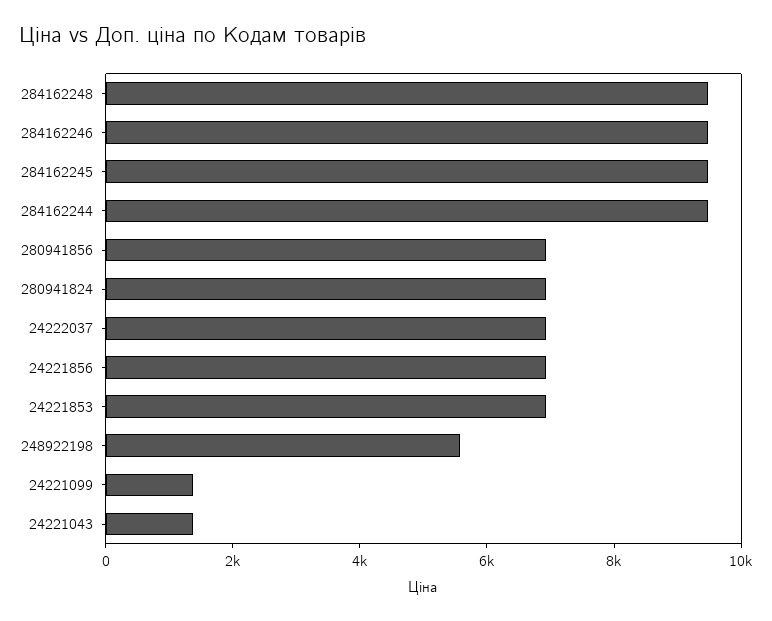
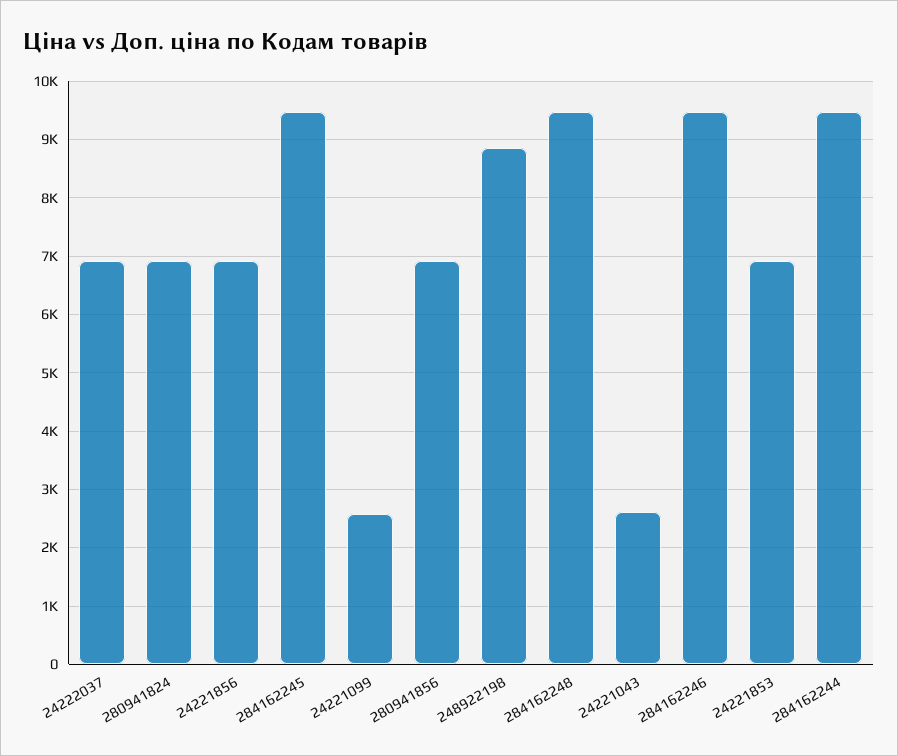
  {
    "284162248": 9400,
    "284162246": 9400,
    "284162245": 9400,
    "284162244": 9400,
    "280941856": 7000,
    "280941824": 7000,
    "24222037": 7000,
    "24221856": 7000,
    "24221853": 7000,
-   "248922198": 5500,
+   "248922198": 8800,
-   "24221099": 1500,
+   "24221099": 2600,
-   "24221043": 1500
+   "24221043": 2600
  }

